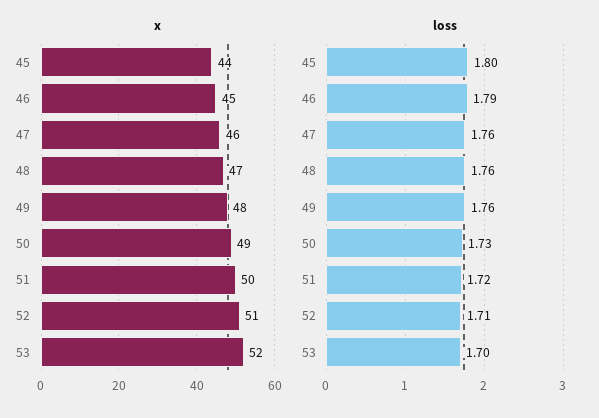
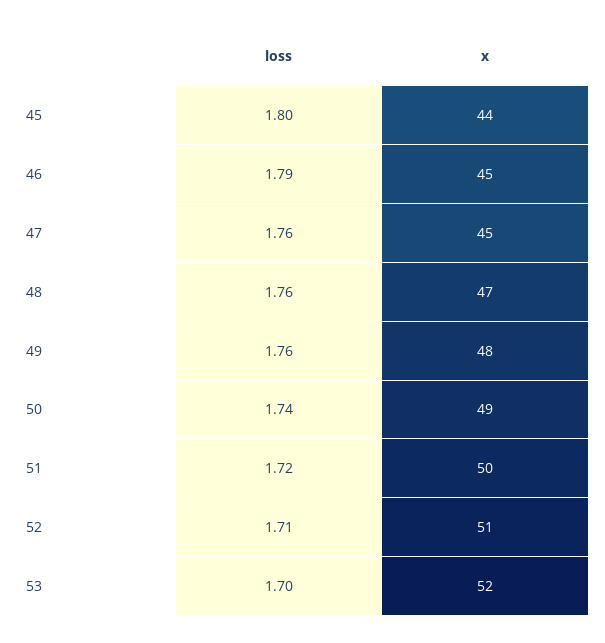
  {
    "x": {
      "45": 44,
      "46": 45,
-     "47": 46,
+     "47": 45,
      "48": 47,
      "49": 48,
      "50": 49,
      "51": 50,
      "52": 51,
      "53": 52
    },
    "loss": {
      "45": 1.8,
      "46": 1.79,
      "47": 1.76,
      "48": 1.76,
      "49": 1.76,
-     "50": 1.73,
+     "50": 1.74,
      "51": 1.72,
      "52": 1.71,
      "53": 1.7
    }
  }

